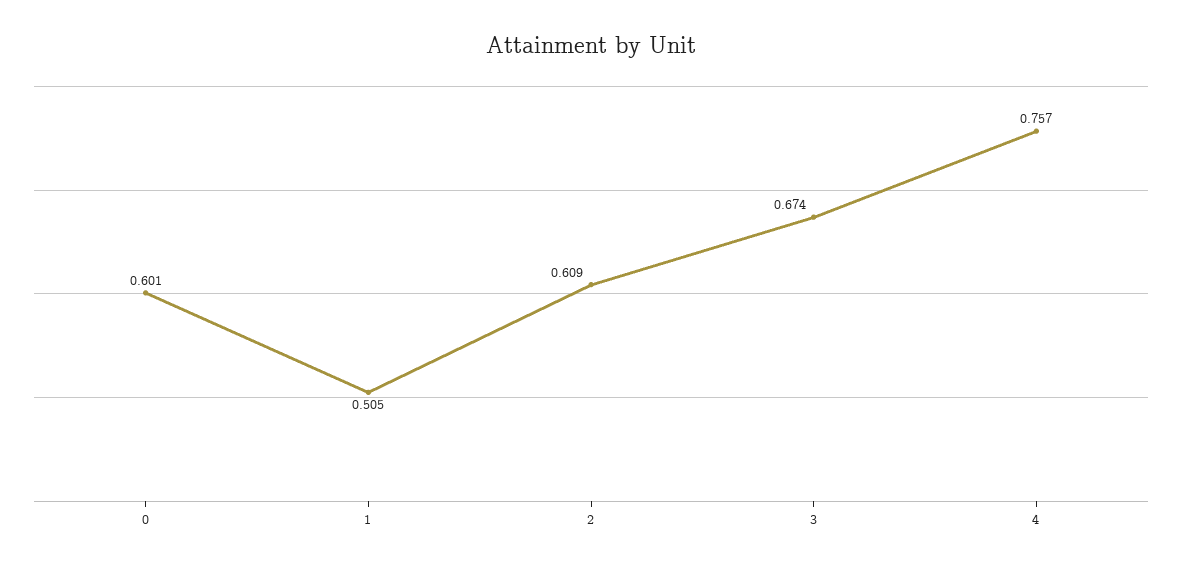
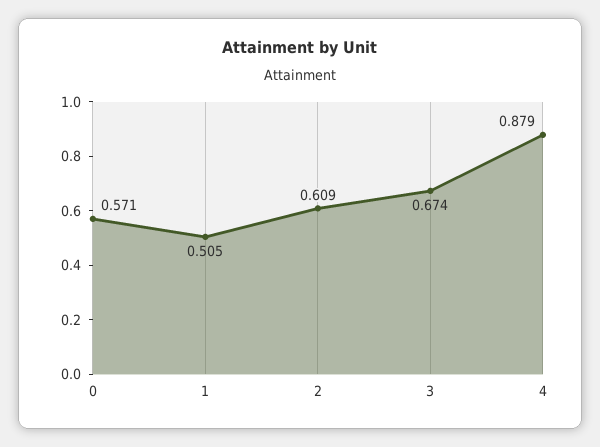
  {
-   "0": 0.601,
+   "0": 0.571,
    "1": 0.505,
    "2": 0.609,
    "3": 0.674,
-   "4": 0.757
+   "4": 0.879
  }

